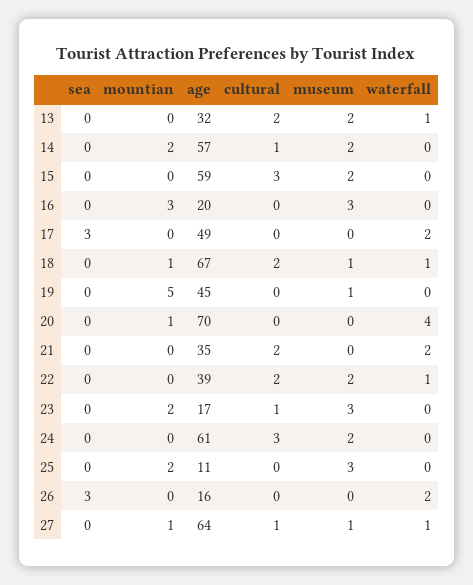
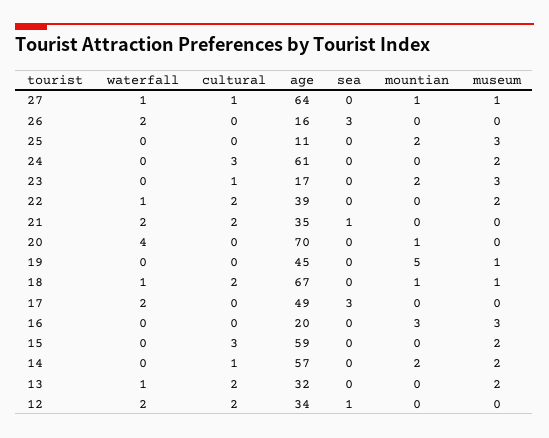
  {
    "sea": {
      "13": 0,
      "14": 0,
      "15": 0,
      "16": 0,
      "17": 3,
      "18": 0,
      "19": 0,
      "20": 0,
-     "21": 0,
+     "21": 1,
      "22": 0,
      "23": 0,
      "24": 0,
      "25": 0,
      "26": 3,
-     "27": 0
+     "27": 0,
+     "12": 1
    },
    "mountian": {
      "13": 0,
      "14": 2,
      "15": 0,
      "16": 3,
      "17": 0,
      "18": 1,
      "19": 5,
      "20": 1,
      "21": 0,
      "22": 0,
      "23": 2,
      "24": 0,
      "25": 2,
      "26": 0,
-     "27": 1
+     "27": 1,
+     "12": 0
    },
    "age": {
      "13": 32,
      "14": 57,
      "15": 59,
      "16": 20,
      "17": 49,
      "18": 67,
      "19": 45,
      "20": 70,
      "21": 35,
      "22": 39,
      "23": 17,
      "24": 61,
      "25": 11,
      "26": 16,
-     "27": 64
+     "27": 64,
+     "12": 34
    },
    "cultural": {
      "13": 2,
      "14": 1,
      "15": 3,
      "16": 0,
      "17": 0,
      "18": 2,
      "19": 0,
      "20": 0,
      "21": 2,
      "22": 2,
      "23": 1,
      "24": 3,
      "25": 0,
      "26": 0,
-     "27": 1
+     "27": 1,
+     "12": 2
    },
    "museum": {
      "13": 2,
      "14": 2,
      "15": 2,
      "16": 3,
      "17": 0,
      "18": 1,
      "19": 1,
      "20": 0,
      "21": 0,
      "22": 2,
      "23": 3,
      "24": 2,
      "25": 3,
      "26": 0,
-     "27": 1
+     "27": 1,
+     "12": 0
    },
    "waterfall": {
      "13": 1,
      "14": 0,
      "15": 0,
      "16": 0,
      "17": 2,
      "18": 1,
      "19": 0,
      "20": 4,
      "21": 2,
      "22": 1,
      "23": 0,
      "24": 0,
      "25": 0,
      "26": 2,
-     "27": 1
+     "27": 1,
+     "12": 2
    }
  }

